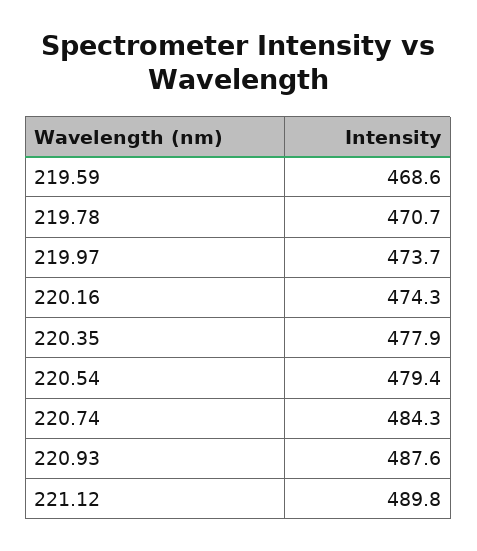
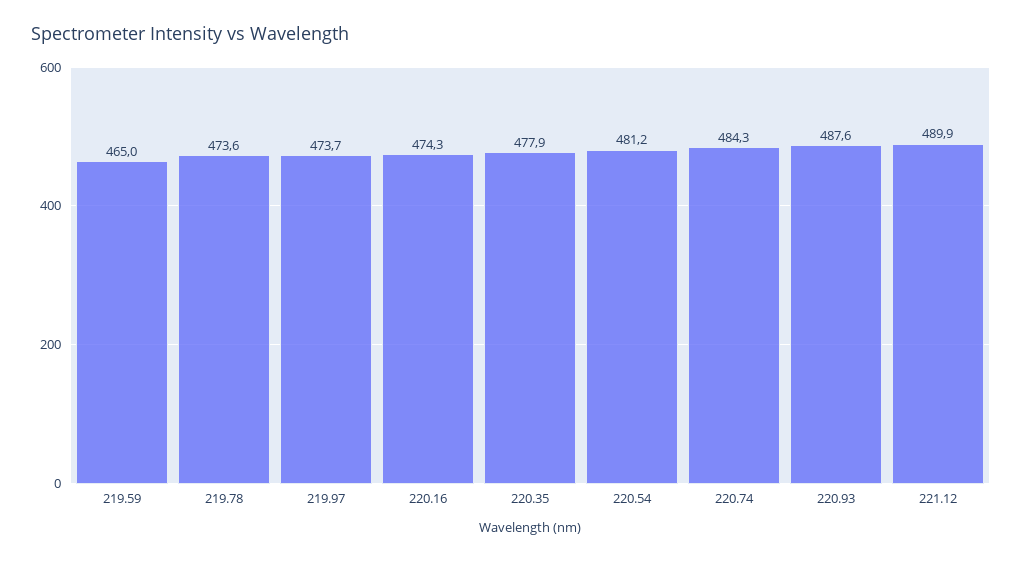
  {
-   "219.59": 468.6,
+   "219.59": 465,
-   "219.78": 470.7,
+   "219.78": 473.6,
    "219.97": 473.7,
    "220.16": 474.3,
    "220.35": 477.9,
-   "220.54": 479.4,
+   "220.54": 481.2,
    "220.74": 484.3,
    "220.93": 487.6,
-   "221.12": 489.8
+   "221.12": 489.9
  }

